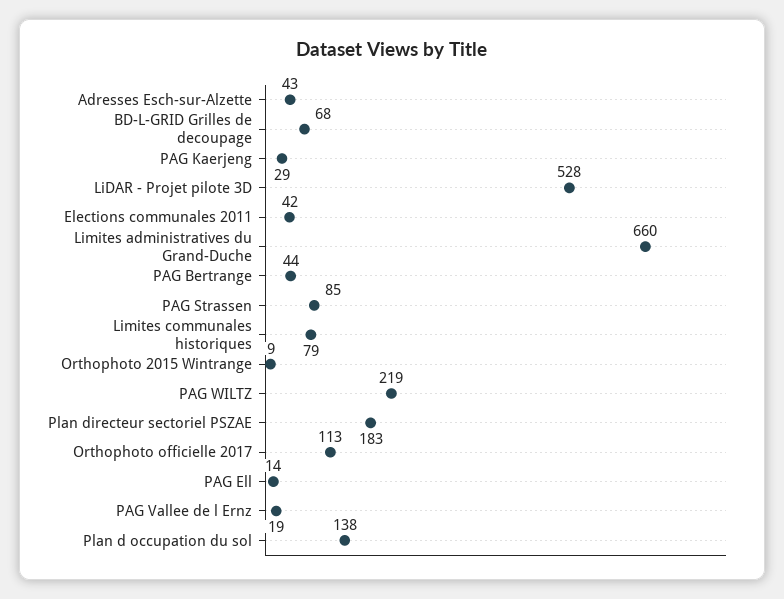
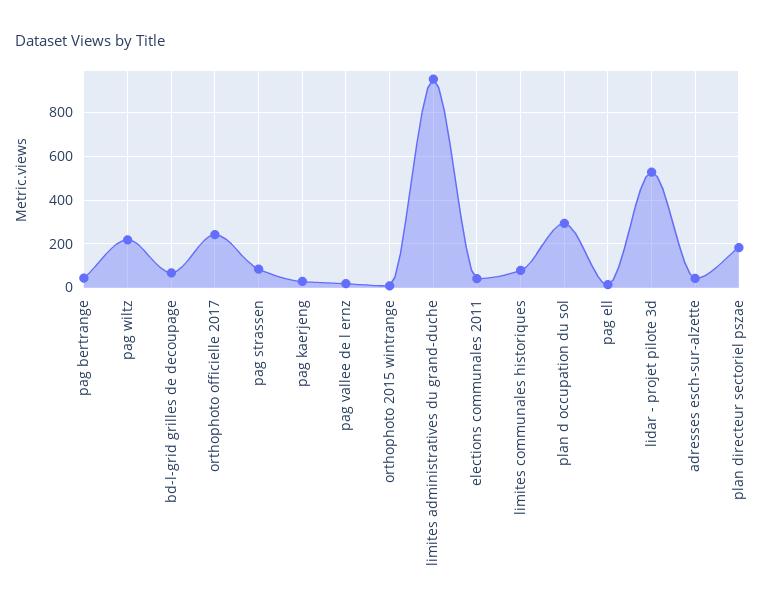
  {
    "Adresses Esch-sur-Alzette": 43,
    "BD-L-GRID Grilles de decoupage": 68,
    "PAG Kaerjeng": 29,
    "LiDAR - Projet pilote 3D": 528,
    "Elections communales 2011": 42,
-   "Limites administratives du Grand-Duche": 660,
+   "Limites administratives du Grand-Duche": 950,
    "PAG Bertrange": 44,
    "PAG Strassen": 85,
    "Limites communales historiques": 79,
    "Orthophoto 2015 Wintrange": 9,
    "PAG WILTZ": 219,
    "Plan directeur sectoriel PSZAE": 183,
-   "Orthophoto officielle 2017": 113,
+   "Orthophoto officielle 2017": 250,
    "PAG Ell": 14,
    "PAG Vallee de l Ernz": 19,
-   "Plan d occupation du sol": 138
+   "Plan d occupation du sol": 300
  }

